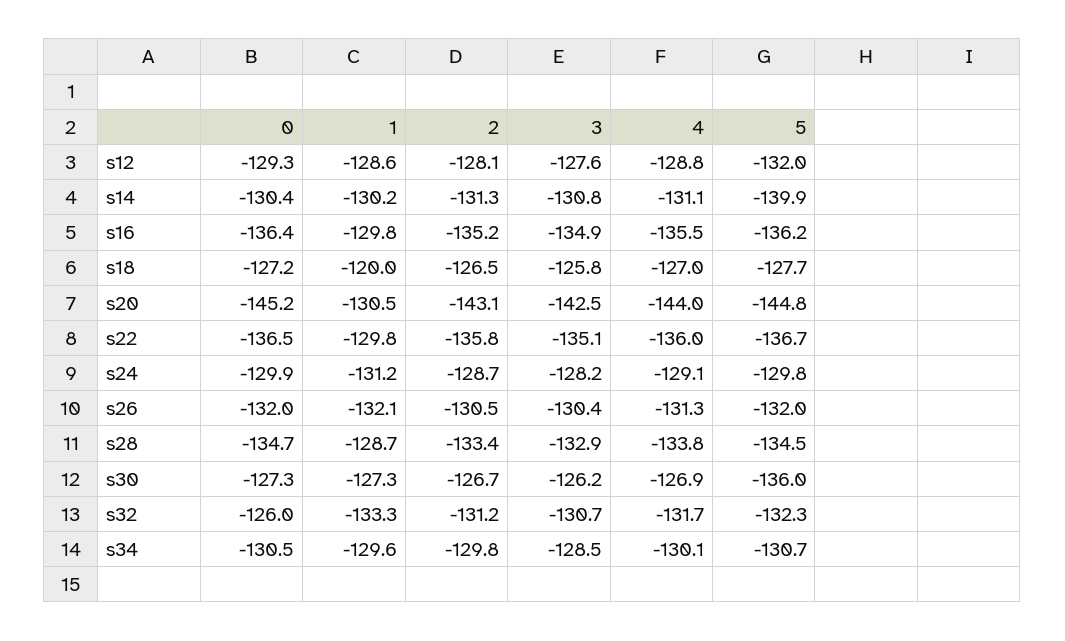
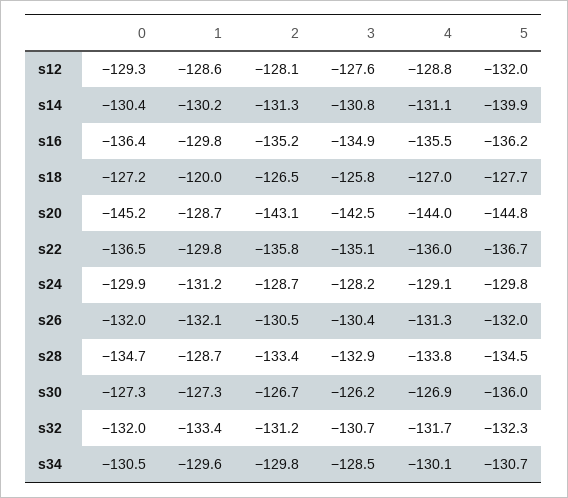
  {
    "0": {
      "s12": -129.3,
      "s14": -130.4,
      "s16": -136.4,
      "s18": -127.2,
      "s20": -145.2,
      "s22": -136.5,
      "s24": -129.9,
      "s26": -132,
      "s28": -134.7,
      "s30": -127.3,
-     "s32": -126,
+     "s32": -132,
      "s34": -130.5
    },
    "1": {
      "s12": -128.6,
      "s14": -130.2,
      "s16": -129.8,
      "s18": -120,
-     "s20": -130.5,
+     "s20": -128.7,
      "s22": -129.8,
      "s24": -131.2,
      "s26": -132.1,
      "s28": -128.7,
      "s30": -127.3,
-     "s32": -133.3,
+     "s32": -133.4,
      "s34": -129.6
    },
    "2": {
      "s12": -128.1,
      "s14": -131.3,
      "s16": -135.2,
      "s18": -126.5,
      "s20": -143.1,
      "s22": -135.8,
      "s24": -128.7,
      "s26": -130.5,
      "s28": -133.4,
      "s30": -126.7,
      "s32": -131.2,
      "s34": -129.8
    },
    "3": {
      "s12": -127.6,
      "s14": -130.8,
      "s16": -134.9,
      "s18": -125.8,
      "s20": -142.5,
      "s22": -135.1,
      "s24": -128.2,
      "s26": -130.4,
      "s28": -132.9,
      "s30": -126.2,
      "s32": -130.7,
      "s34": -128.5
    },
    "4": {
      "s12": -128.8,
      "s14": -131.1,
      "s16": -135.5,
      "s18": -127,
      "s20": -144,
      "s22": -136,
      "s24": -129.1,
      "s26": -131.3,
      "s28": -133.8,
      "s30": -126.9,
      "s32": -131.7,
      "s34": -130.1
    },
    "5": {
      "s12": -132,
      "s14": -139.9,
      "s16": -136.2,
      "s18": -127.7,
      "s20": -144.8,
      "s22": -136.7,
      "s24": -129.8,
      "s26": -132,
      "s28": -134.5,
      "s30": -136,
      "s32": -132.3,
      "s34": -130.7
    }
  }

